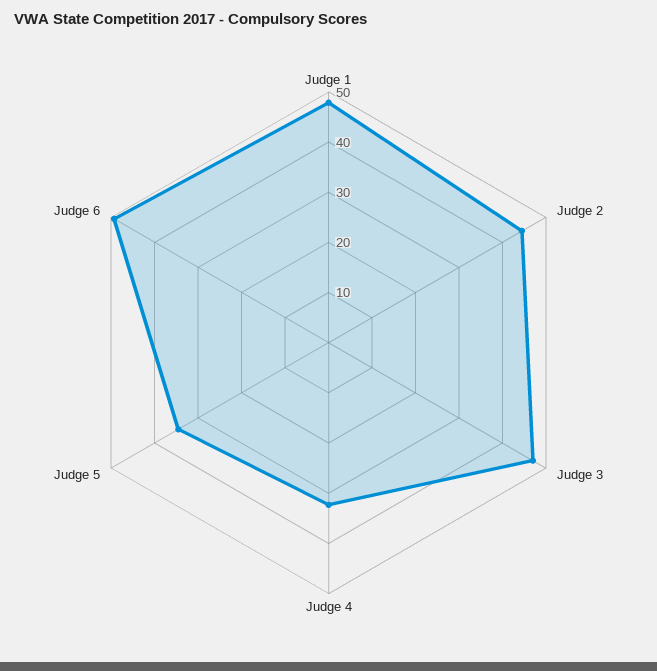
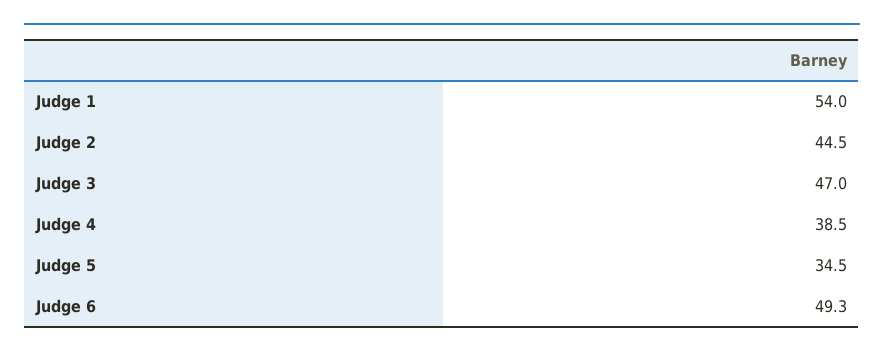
  {
-   "Judge 1": 48,
+   "Judge 1": 54,
    "Judge 2": 44.5,
    "Judge 3": 47,
-   "Judge 4": 32,
+   "Judge 4": 38.5,
    "Judge 5": 34.5,
    "Judge 6": 49.3
  }

